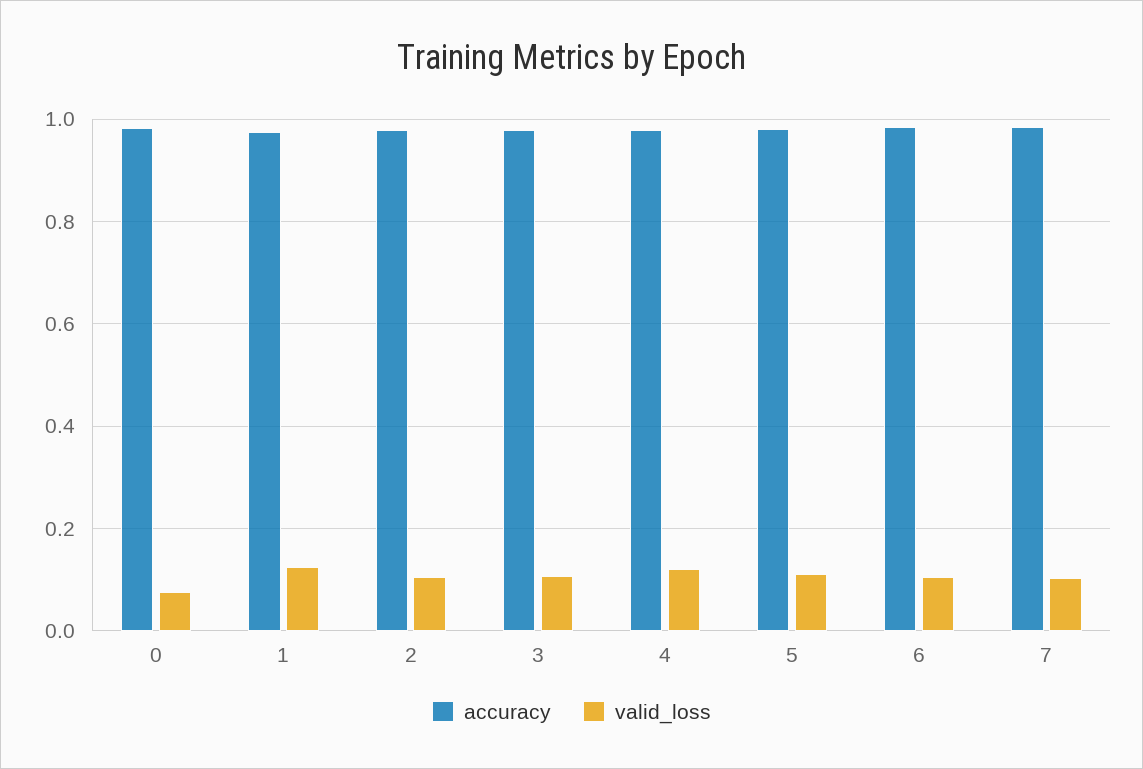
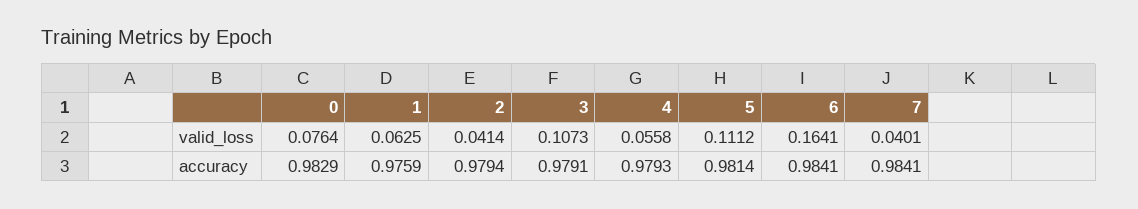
  {
    "accuracy": {
      "0": 0.9829,
      "1": 0.9759,
      "2": 0.9794,
      "3": 0.9791,
      "4": 0.9793,
      "5": 0.9814,
      "6": 0.9841,
      "7": 0.9841
    },
    "valid_loss": {
      "0": 0.0764,
-     "1": 0.12,
+     "1": 0.0625,
-     "2": 0.1,
+     "2": 0.0414,
      "3": 0.1073,
-     "4": 0.12,
+     "4": 0.0558,
      "5": 0.1112,
-     "6": 0.1,
+     "6": 0.1641,
-     "7": 0.1
+     "7": 0.0401
    }
  }

